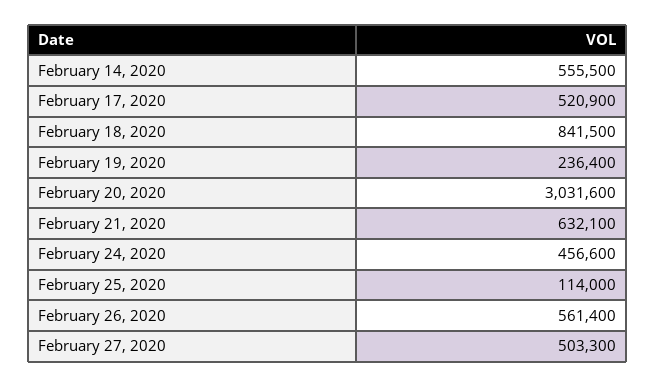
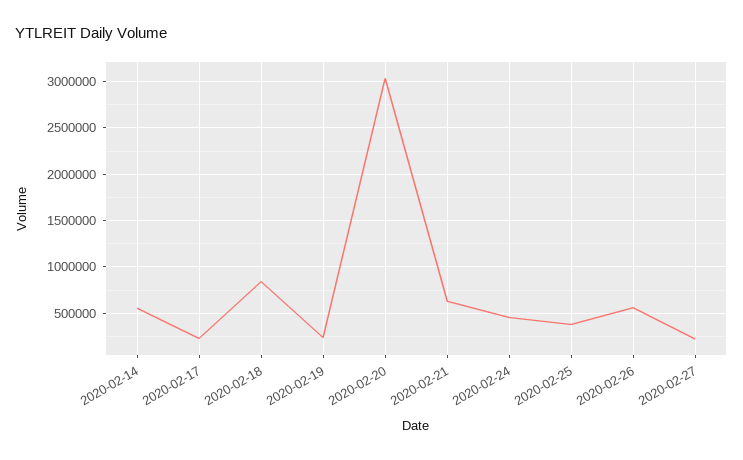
  {
    "February 14, 2020": 555500,
-   "February 17, 2020": 520900,
+   "February 17, 2020": 200000,
    "February 18, 2020": 841500,
    "February 19, 2020": 236400,
    "February 20, 2020": 3031600,
    "February 21, 2020": 632100,
    "February 24, 2020": 456600,
-   "February 25, 2020": 114000,
+   "February 25, 2020": 400000,
    "February 26, 2020": 561400,
-   "February 27, 2020": 503300
+   "February 27, 2020": 200000
  }

